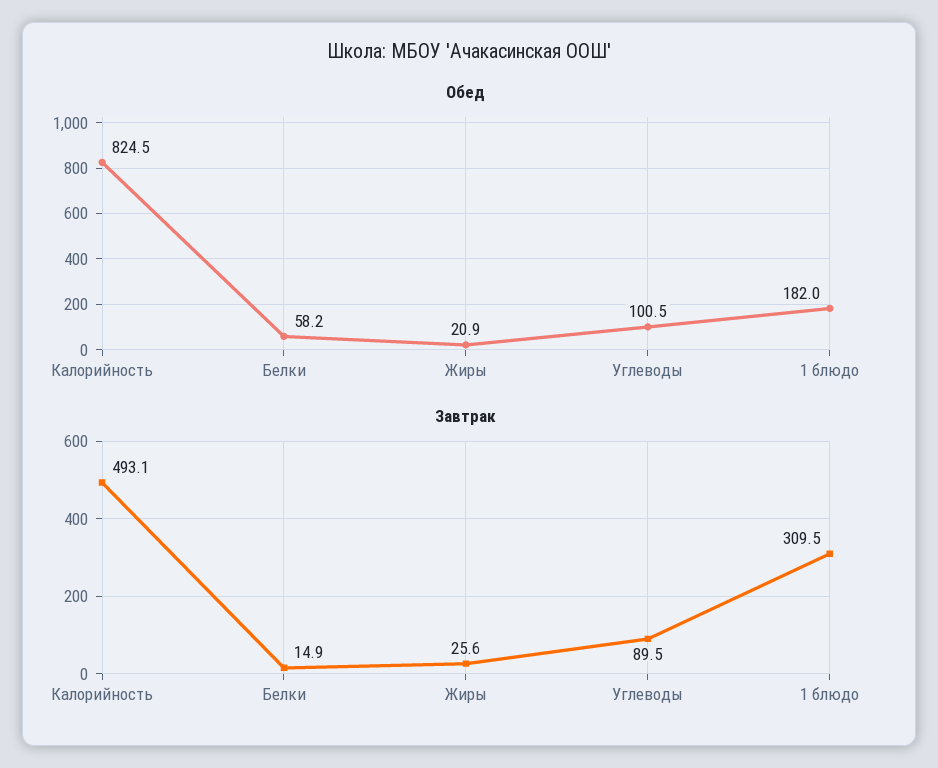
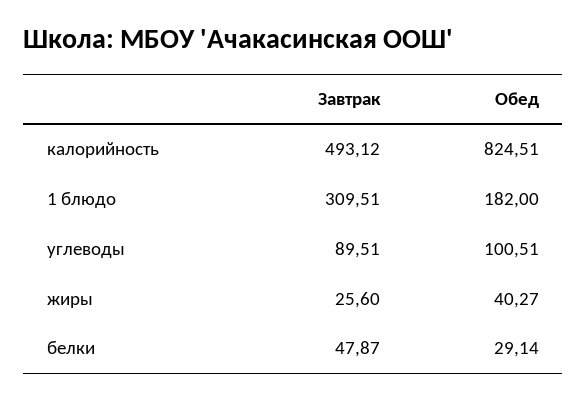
  {
    "Обед": {
      "Калорийность": 824.51,
-     "Белки": 58.2,
+     "Белки": 29.14,
-     "Жиры": 20.9,
+     "Жиры": 40.27,
      "Углеводы": 100.51,
      "1 блюдо": 182
    },
    "Завтрак": {
      "Калорийность": 493.12,
-     "Белки": 14.9,
+     "Белки": 47.87,
      "Жиры": 25.6,
      "Углеводы": 89.51,
      "1 блюдо": 309.51
    }
  }

